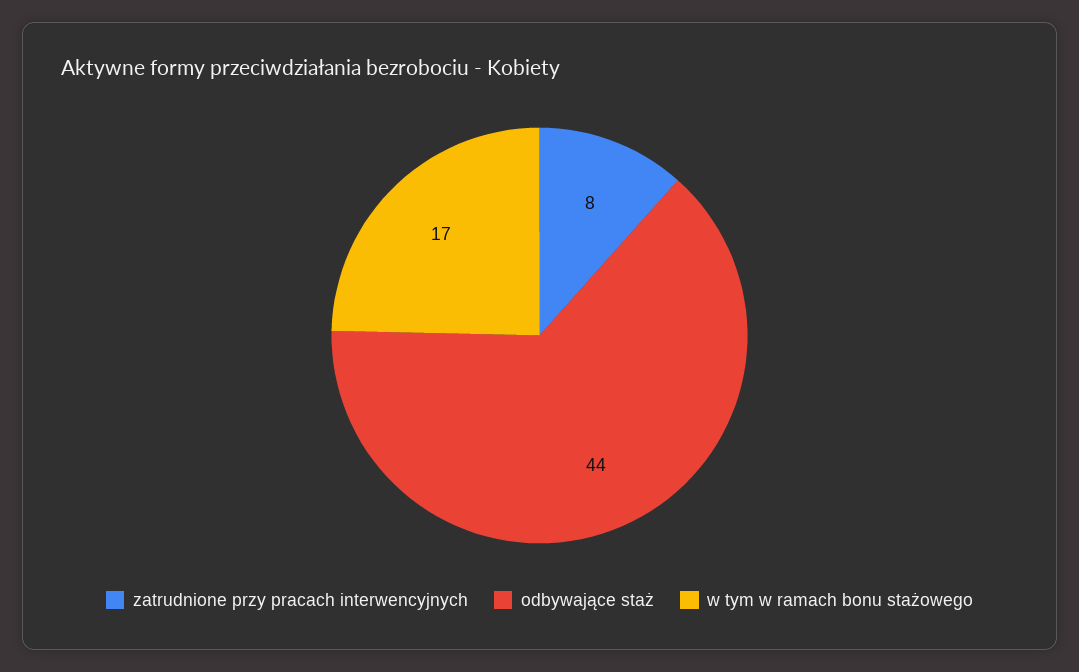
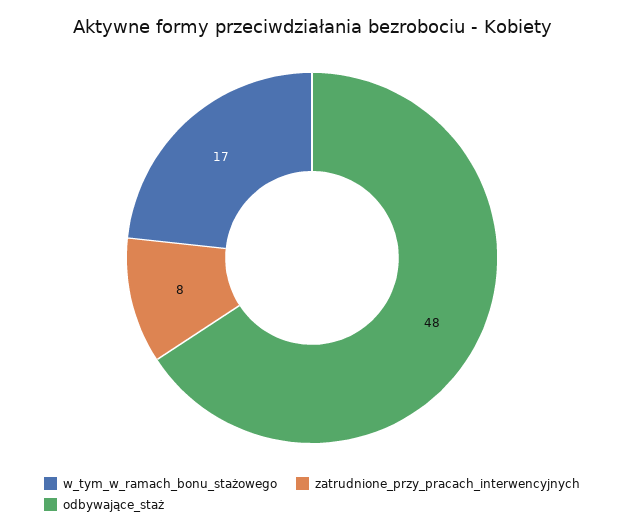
  {
    "zatrudnione przy pracach interwencyjnych": 8,
-   "odbywające staż": 44,
+   "odbywające staż": 48,
    "w tym w ramach bonu stażowego": 17
  }

